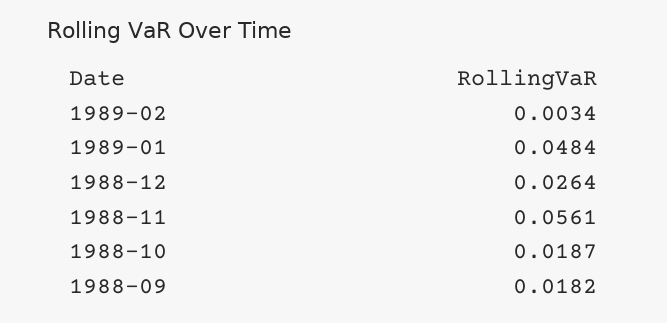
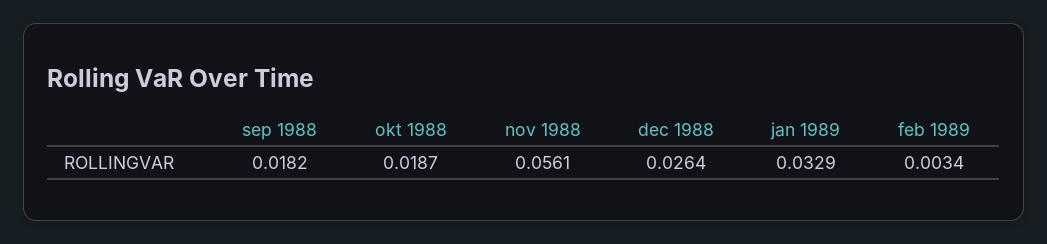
  {
    "1989-02": 0.0034,
-   "1989-01": 0.0484,
+   "1989-01": 0.0329,
    "1988-12": 0.0264,
    "1988-11": 0.0561,
    "1988-10": 0.0187,
    "1988-09": 0.0182
  }

